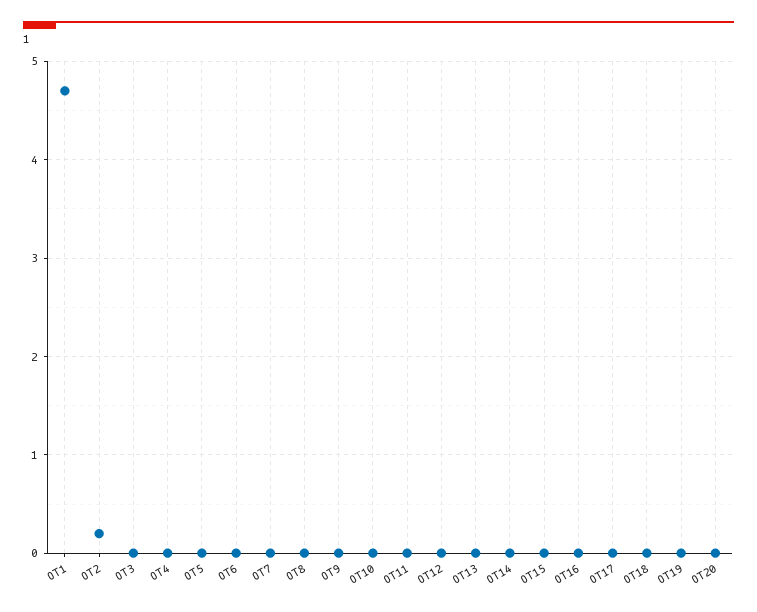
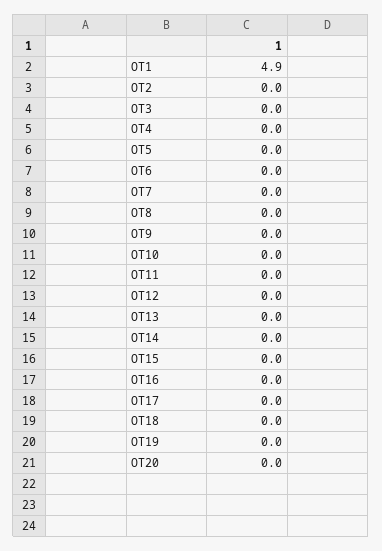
  {
-   "OT1": 4.7,
+   "OT1": 4.9,
-   "OT2": 0.2,
+   "OT2": 0,
    "OT3": 0,
    "OT4": 0,
    "OT5": 0,
    "OT6": 0,
    "OT7": 0,
    "OT8": 0,
    "OT9": 0,
    "OT10": 0,
    "OT11": 0,
    "OT12": 0,
    "OT13": 0,
    "OT14": 0,
    "OT15": 0,
    "OT16": 0,
    "OT17": 0,
    "OT18": 0,
    "OT19": 0,
    "OT20": 0
  }

